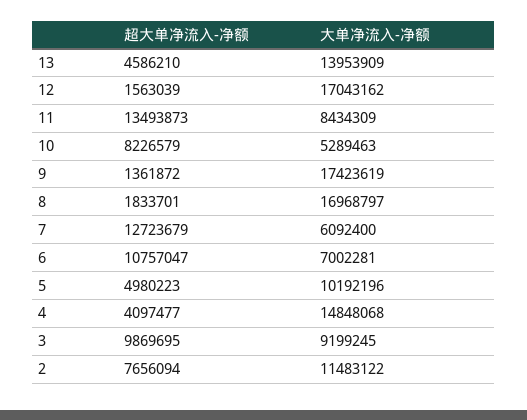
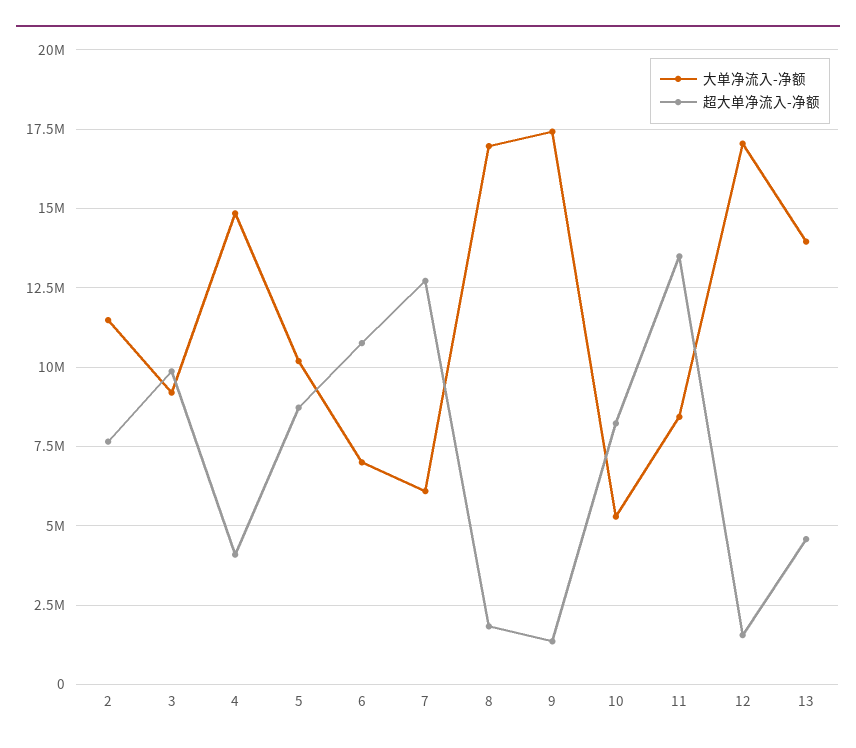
  {
    "超大单净流入-净额": {
      "13": 4586210,
      "12": 1563039,
      "11": 13493873,
      "10": 8226579,
      "9": 1361872,
      "8": 1833701,
      "7": 12723679,
      "6": 10757047,
-     "5": 4980223,
+     "5": 8750000,
      "4": 4097477,
      "3": 9869695,
      "2": 7656094
    },
    "大单净流入-净额": {
      "13": 13953909,
      "12": 17043162,
      "11": 8434309,
      "10": 5289463,
      "9": 17423619,
      "8": 16968797,
      "7": 6092400,
      "6": 7002281,
      "5": 10192196,
      "4": 14848068,
      "3": 9199245,
      "2": 11483122
    }
  }

